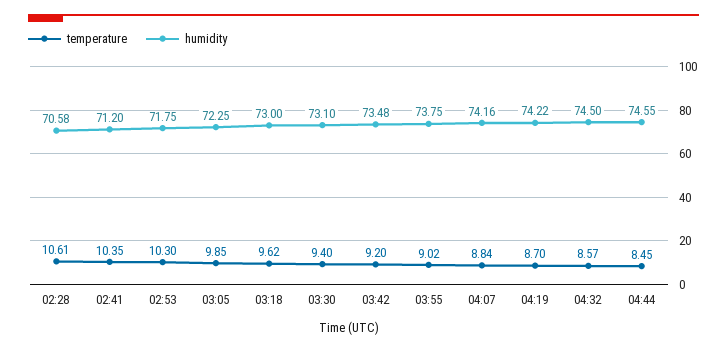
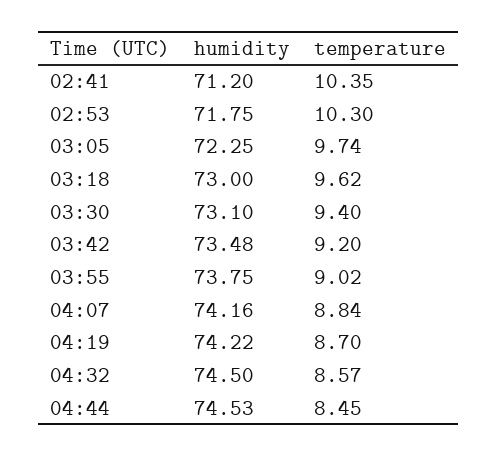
  {
    "temperature": {
-     "02:28": 10.61,
      "02:41": 10.35,
      "02:53": 10.3,
-     "03:05": 9.85,
+     "03:05": 9.74,
      "03:18": 9.62,
      "03:30": 9.4,
      "03:42": 9.2,
      "03:55": 9.02,
      "04:07": 8.84,
      "04:19": 8.7,
      "04:32": 8.57,
      "04:44": 8.45
    },
    "humidity": {
-     "02:28": 70.58,
      "02:41": 71.2,
      "02:53": 71.75,
      "03:05": 72.25,
      "03:18": 73,
      "03:30": 73.1,
      "03:42": 73.48,
      "03:55": 73.75,
      "04:07": 74.16,
      "04:19": 74.22,
      "04:32": 74.5,
-     "04:44": 74.55
+     "04:44": 74.53
    }
  }

